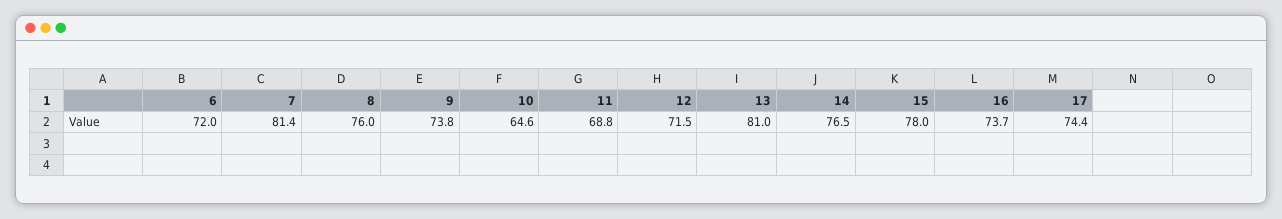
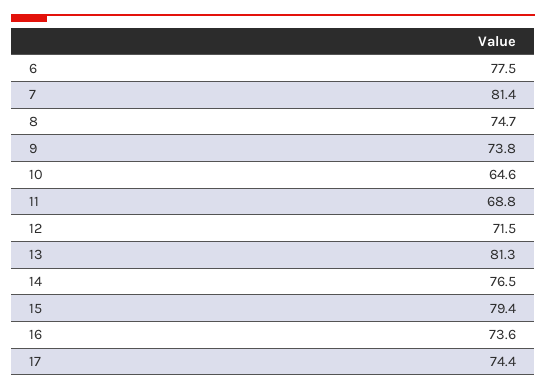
  {
-   "6": 72,
+   "6": 77.5,
    "7": 81.4,
-   "8": 76,
+   "8": 74.7,
    "9": 73.8,
    "10": 64.6,
    "11": 68.8,
    "12": 71.5,
-   "13": 81,
+   "13": 81.3,
    "14": 76.5,
-   "15": 78,
+   "15": 79.4,
-   "16": 73.7,
+   "16": 73.6,
    "17": 74.4
  }

